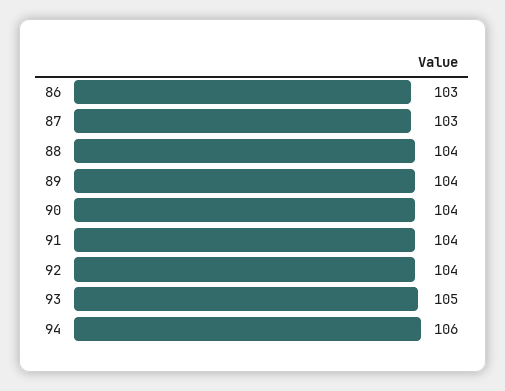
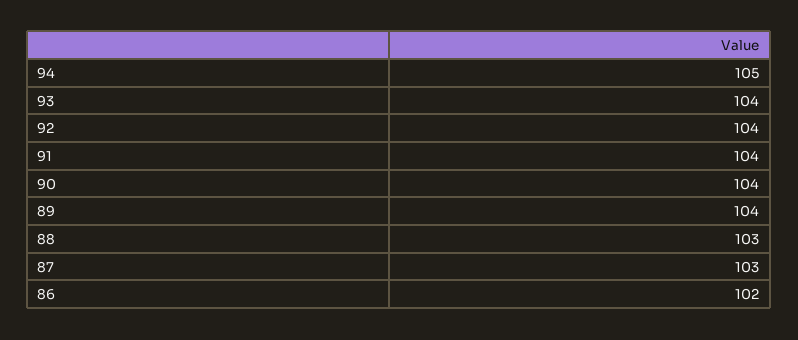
  {
-   "86": 103,
+   "86": 102,
    "87": 103,
-   "88": 104,
+   "88": 103,
    "89": 104,
    "90": 104,
    "91": 104,
    "92": 104,
-   "93": 105,
+   "93": 104,
-   "94": 106
+   "94": 105
  }

